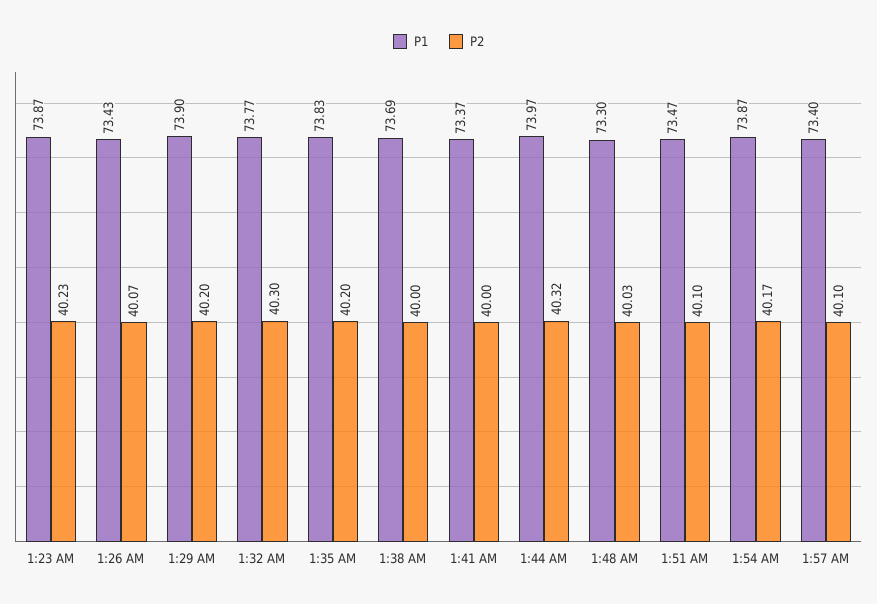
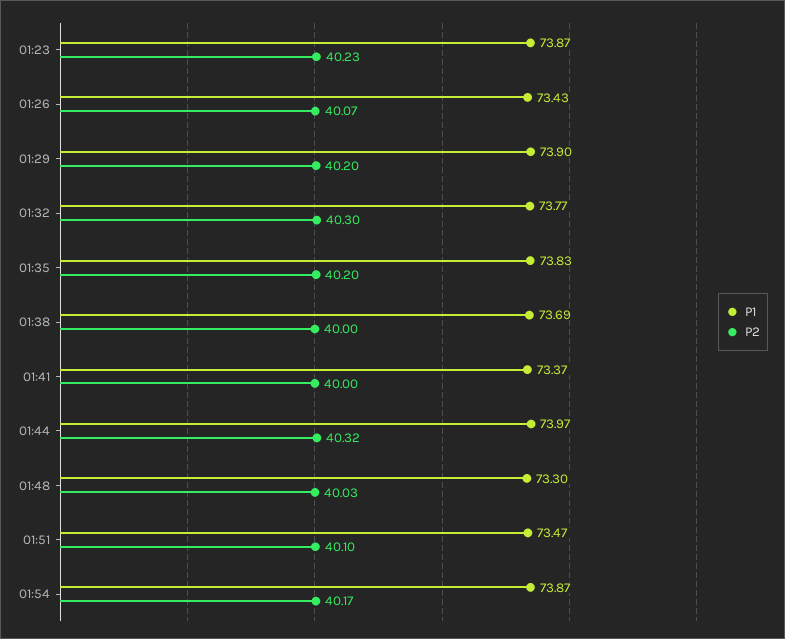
  {
    "P1": {
      "1:23 AM": 73.87,
      "1:26 AM": 73.43,
      "1:29 AM": 73.9,
      "1:32 AM": 73.77,
      "1:35 AM": 73.83,
      "1:38 AM": 73.69,
      "1:41 AM": 73.37,
      "1:44 AM": 73.97,
      "1:48 AM": 73.3,
      "1:51 AM": 73.47,
-     "1:54 AM": 73.87,
+     "1:54 AM": 73.87
-     "1:57 AM": 73.4
    },
    "P2": {
      "1:23 AM": 40.23,
      "1:26 AM": 40.07,
      "1:29 AM": 40.2,
      "1:32 AM": 40.3,
      "1:35 AM": 40.2,
      "1:38 AM": 40,
      "1:41 AM": 40,
      "1:44 AM": 40.32,
      "1:48 AM": 40.03,
      "1:51 AM": 40.1,
-     "1:54 AM": 40.17,
+     "1:54 AM": 40.17
-     "1:57 AM": 40.1
    }
  }

